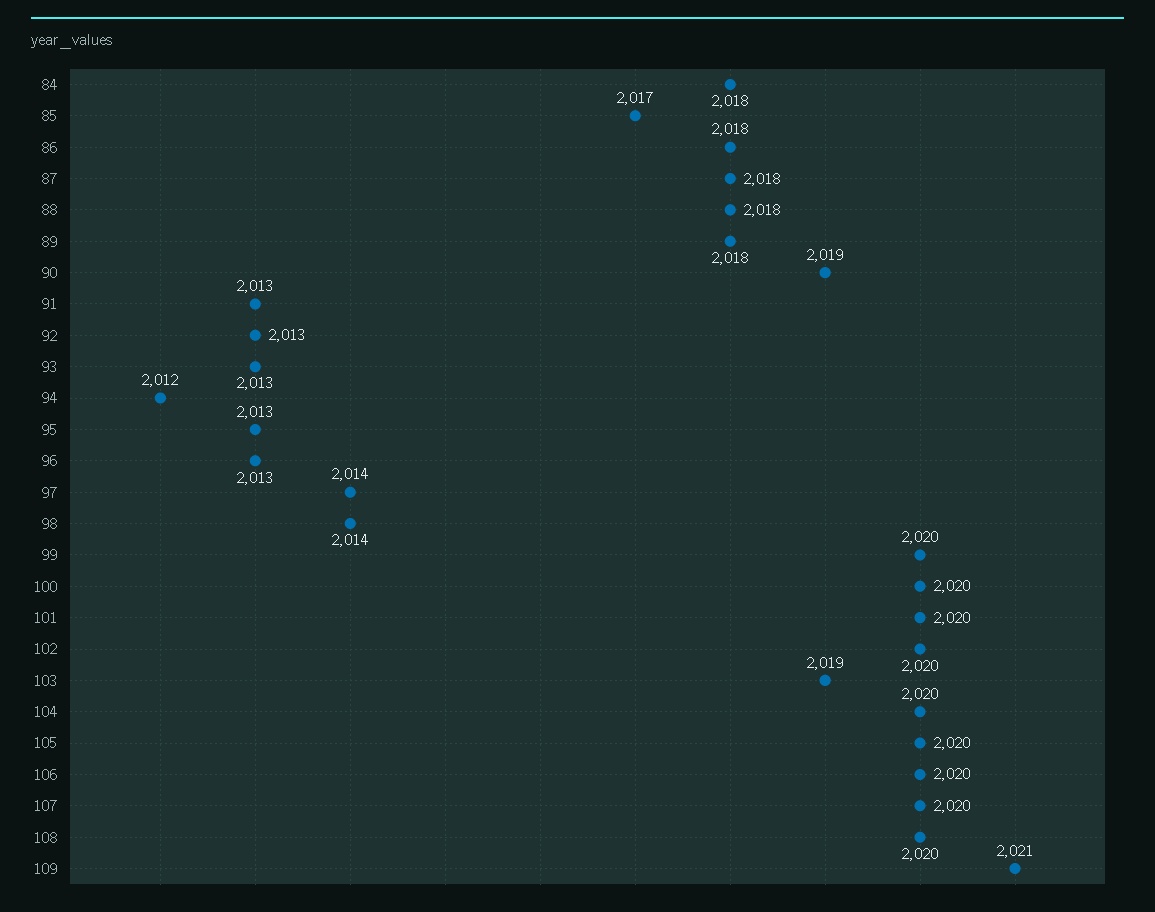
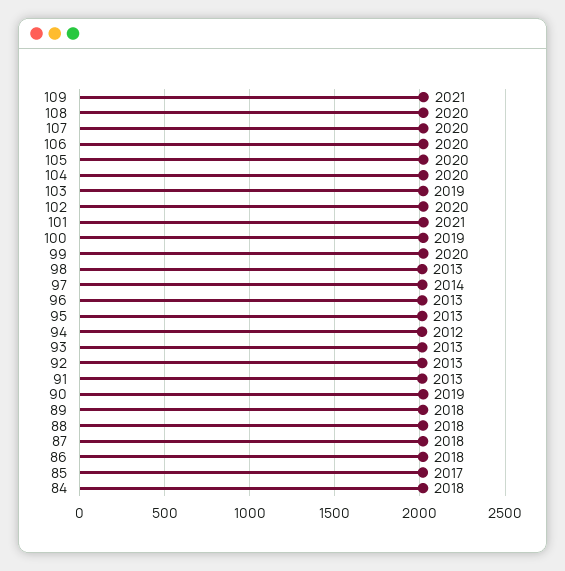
  {
    "84": 2018,
    "85": 2017,
    "86": 2018,
    "87": 2018,
    "88": 2018,
    "89": 2018,
    "90": 2019,
    "91": 2013,
    "92": 2013,
    "93": 2013,
    "94": 2012,
    "95": 2013,
    "96": 2013,
    "97": 2014,
-   "98": 2014,
+   "98": 2013,
    "99": 2020,
-   "100": 2020,
+   "100": 2019,
-   "101": 2020,
+   "101": 2021,
    "102": 2020,
    "103": 2019,
    "104": 2020,
    "105": 2020,
    "106": 2020,
    "107": 2020,
    "108": 2020,
    "109": 2021
  }

